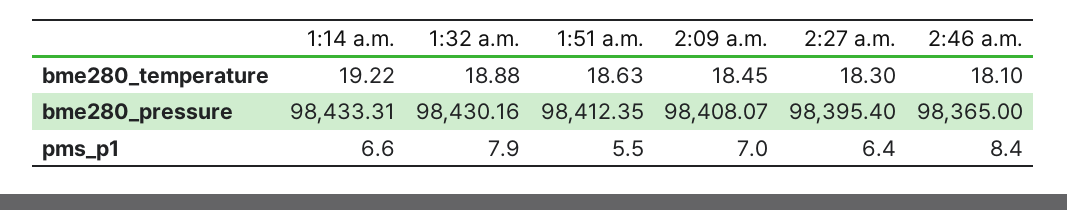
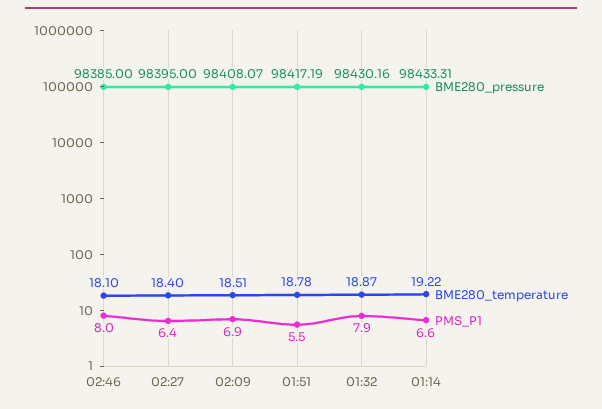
  {
    "bme280_temperature": {
      "1:14 a.m.": 19.22,
-     "1:32 a.m.": 18.88,
+     "1:32 a.m.": 18.87,
-     "1:51 a.m.": 18.63,
+     "1:51 a.m.": 18.78,
-     "2:09 a.m.": 18.45,
+     "2:09 a.m.": 18.51,
-     "2:27 a.m.": 18.3,
+     "2:27 a.m.": 18.4,
      "2:46 a.m.": 18.1
    },
    "bme280_pressure": {
      "1:14 a.m.": 98433.31,
      "1:32 a.m.": 98430.16,
-     "1:51 a.m.": 98412.35,
+     "1:51 a.m.": 98417.19,
      "2:09 a.m.": 98408.07,
-     "2:27 a.m.": 98395.4,
+     "2:27 a.m.": 98395,
-     "2:46 a.m.": 98365
+     "2:46 a.m.": 98385
    },
    "pms_p1": {
      "1:14 a.m.": 6.6,
      "1:32 a.m.": 7.9,
      "1:51 a.m.": 5.5,
-     "2:09 a.m.": 7,
+     "2:09 a.m.": 6.9,
      "2:27 a.m.": 6.4,
-     "2:46 a.m.": 8.4
+     "2:46 a.m.": 8
    }
  }

